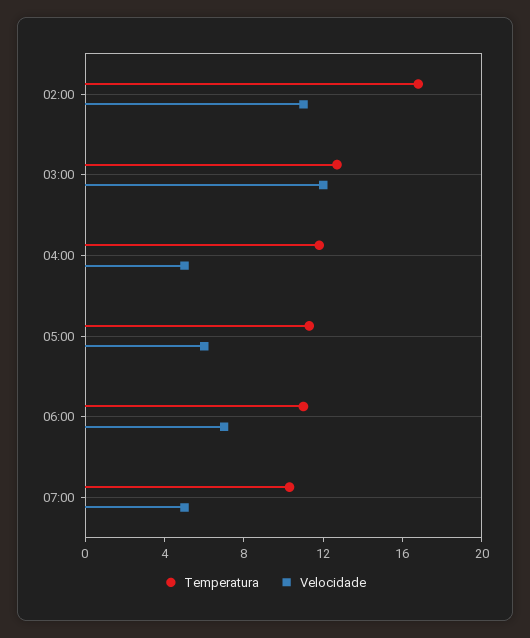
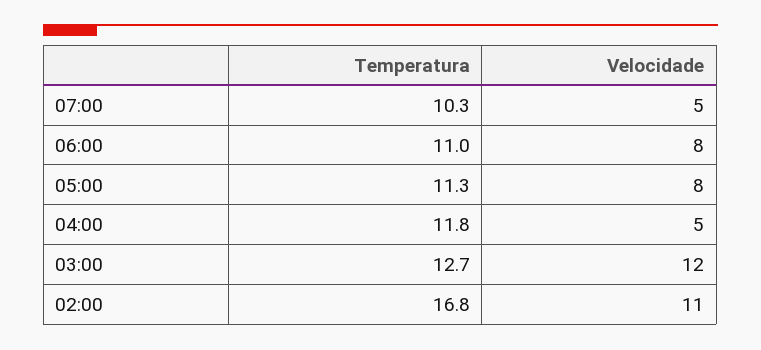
  {
    "Temperatura": {
      "02:00": 16.8,
      "03:00": 12.7,
      "04:00": 11.8,
      "05:00": 11.3,
      "06:00": 11,
      "07:00": 10.3
    },
    "Velocidade": {
      "02:00": 11,
      "03:00": 12,
      "04:00": 5,
-     "05:00": 6,
+     "05:00": 8,
-     "06:00": 7,
+     "06:00": 8,
      "07:00": 5
    }
  }

